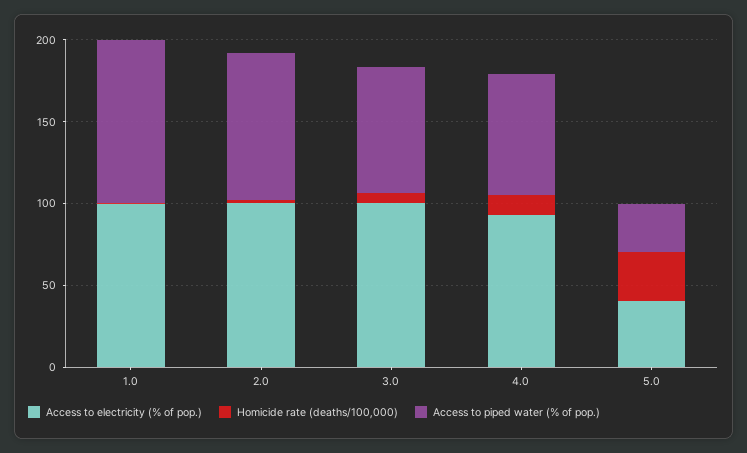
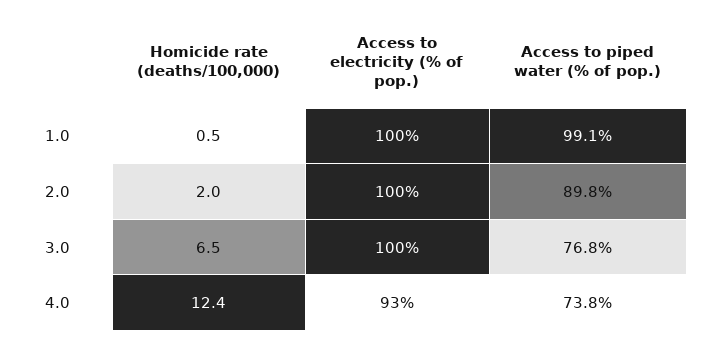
  {
    "Access to electricity (% of pop.)": {
      "1.0": 100,
      "2.0": 100,
      "3.0": 100,
-     "4.0": 93,
+     "4.0": 93
-     "5.0": 40
    },
    "Homicide rate (deaths/100,000)": {
      "1.0": 0.5,
      "2.0": 2,
      "3.0": 6.5,
-     "4.0": 12.4,
+     "4.0": 12.4
-     "5.0": 30
    },
    "Access to piped water (% of pop.)": {
      "1.0": 99.1,
      "2.0": 89.8,
      "3.0": 76.8,
-     "4.0": 73.8,
+     "4.0": 73.8
-     "5.0": 30
    }
  }

